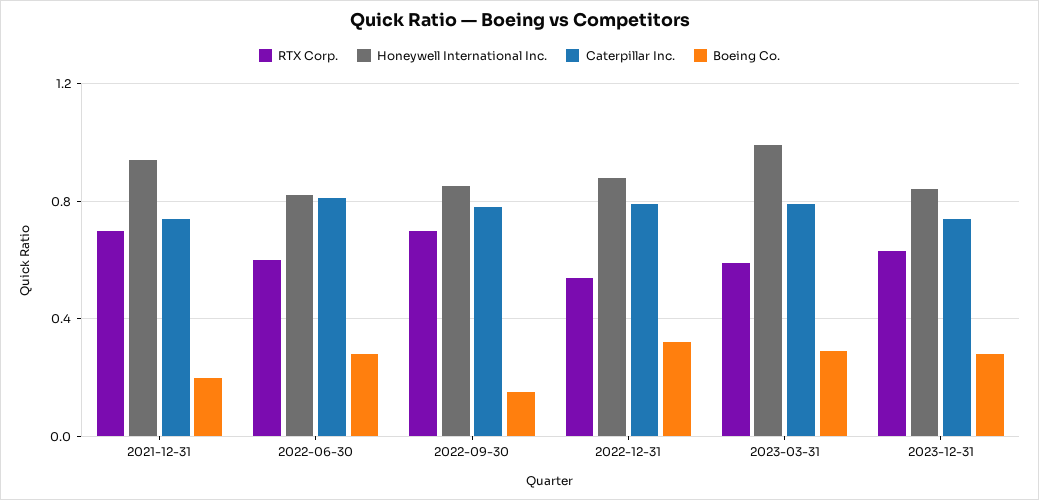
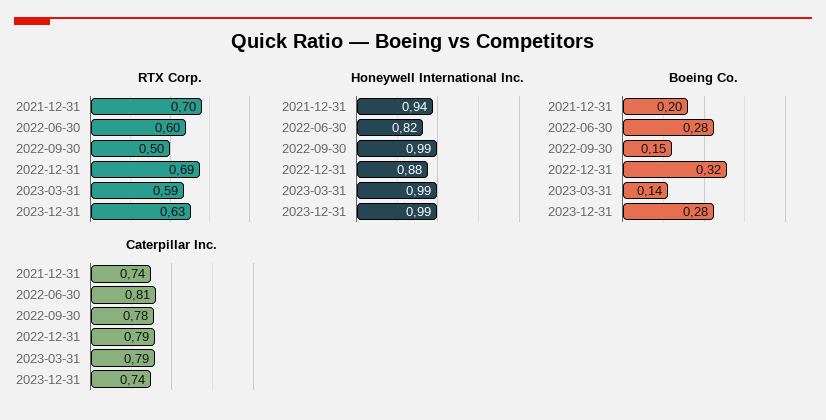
  {
    "RTX Corp.": {
      "2021-12-31": 0.7,
      "2022-06-30": 0.6,
-     "2022-09-30": 0.7,
+     "2022-09-30": 0.5,
-     "2022-12-31": 0.55,
+     "2022-12-31": 0.69,
      "2023-03-31": 0.59,
      "2023-12-31": 0.63
    },
    "Honeywell International Inc.": {
      "2021-12-31": 0.94,
      "2022-06-30": 0.82,
-     "2022-09-30": 0.85,
+     "2022-09-30": 0.99,
      "2022-12-31": 0.88,
      "2023-03-31": 0.99,
-     "2023-12-31": 0.85
+     "2023-12-31": 0.99
    },
    "Caterpillar Inc.": {
      "2021-12-31": 0.74,
      "2022-06-30": 0.81,
      "2022-09-30": 0.78,
      "2022-12-31": 0.79,
      "2023-03-31": 0.79,
      "2023-12-31": 0.74
    },
    "Boeing Co.": {
      "2021-12-31": 0.2,
      "2022-06-30": 0.28,
      "2022-09-30": 0.15,
      "2022-12-31": 0.32,
-     "2023-03-31": 0.3,
+     "2023-03-31": 0.14,
      "2023-12-31": 0.28
    }
  }

